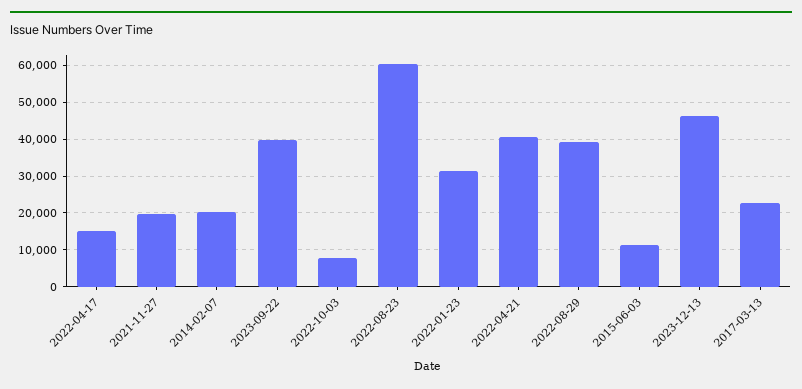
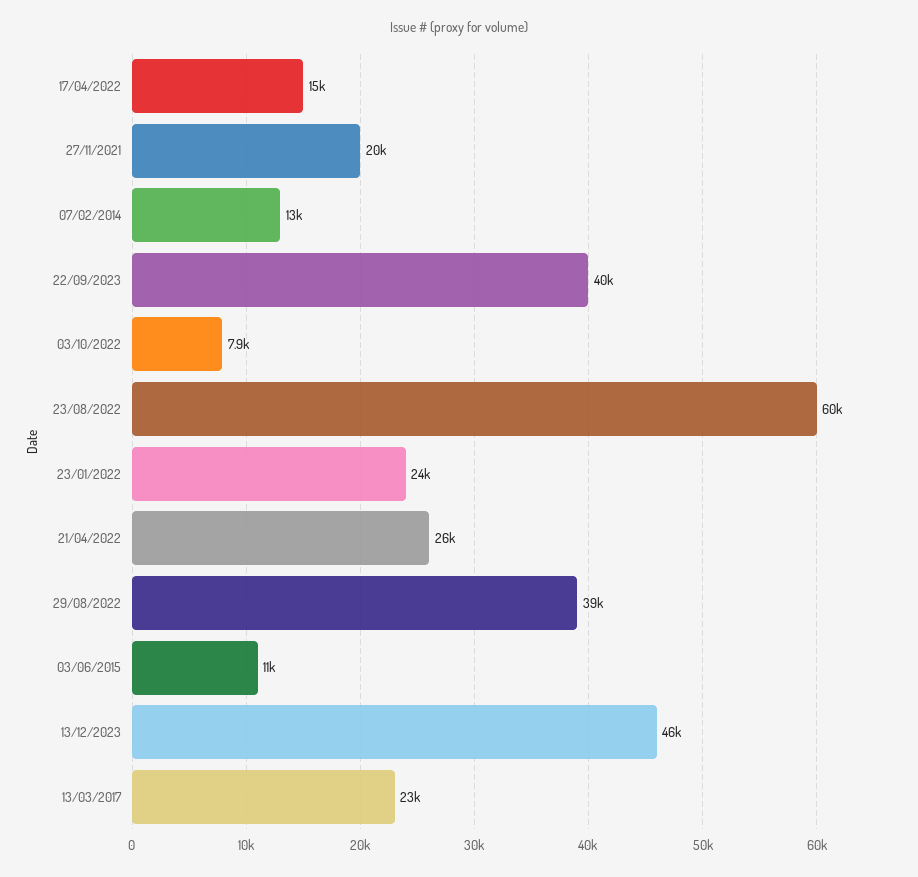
  {
    "2022-04-17": 15000,
    "2021-11-27": 20000,
-   "2014-02-07": 20000,
+   "2014-02-07": 13000,
    "2023-09-22": 40000,
    "2022-10-03": 7900,
    "2022-08-23": 60000,
-   "2022-01-23": 32000,
+   "2022-01-23": 24000,
-   "2022-04-21": 40000,
+   "2022-04-21": 26000,
    "2022-08-29": 39000,
    "2015-06-03": 11000,
    "2023-12-13": 46000,
    "2017-03-13": 23000
  }

